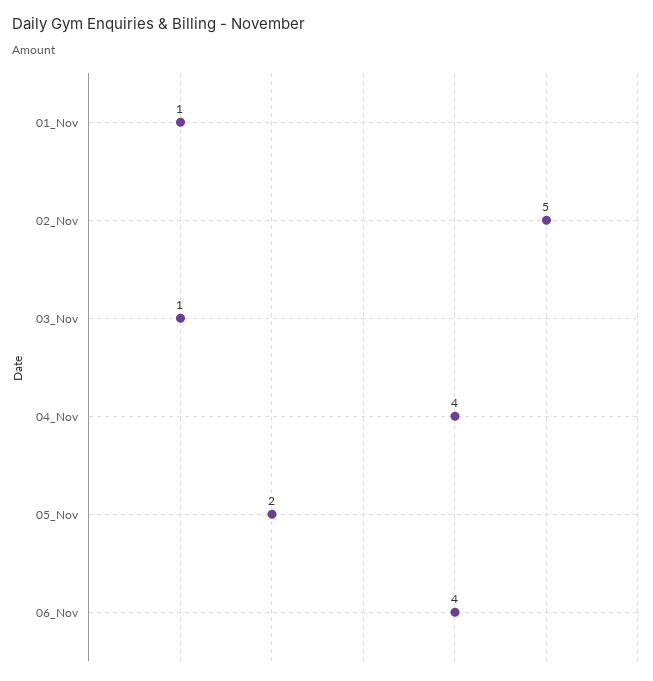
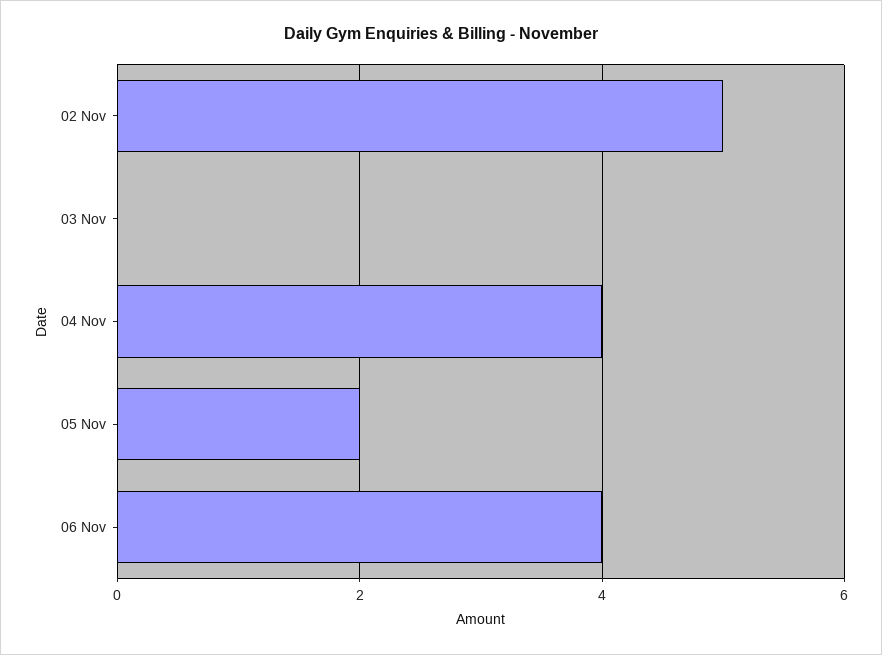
  {
-   "01_Nov": 1,
    "02_Nov": 5,
-   "03_Nov": 1,
+   "03_Nov": 0,
    "04_Nov": 4,
    "05_Nov": 2,
    "06_Nov": 4
  }

